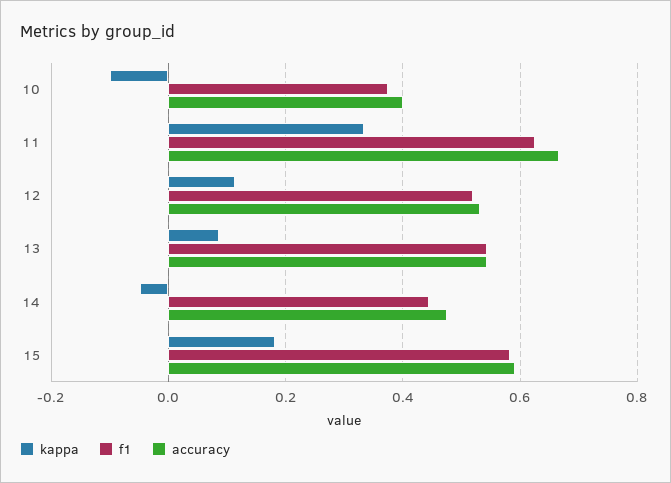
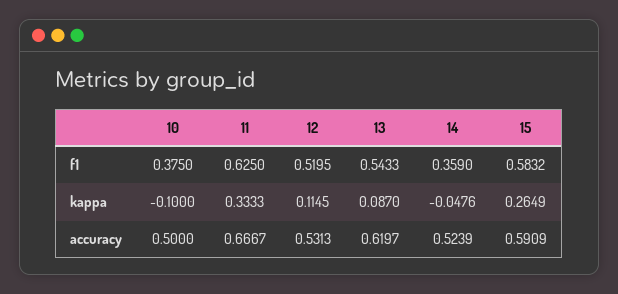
  {
    "kappa": {
      "10": -0.1,
      "11": 0.3333,
      "12": 0.1145,
      "13": 0.087,
      "14": -0.0476,
-     "15": 0.18
+     "15": 0.2649
    },
    "f1": {
      "10": 0.375,
      "11": 0.625,
      "12": 0.5195,
      "13": 0.5433,
-     "14": 0.44,
+     "14": 0.359,
      "15": 0.5832
    },
    "accuracy": {
-     "10": 0.4,
+     "10": 0.5,
      "11": 0.6667,
      "12": 0.5313,
-     "13": 0.54,
+     "13": 0.6197,
-     "14": 0.48,
+     "14": 0.5239,
      "15": 0.5909
    }
  }

